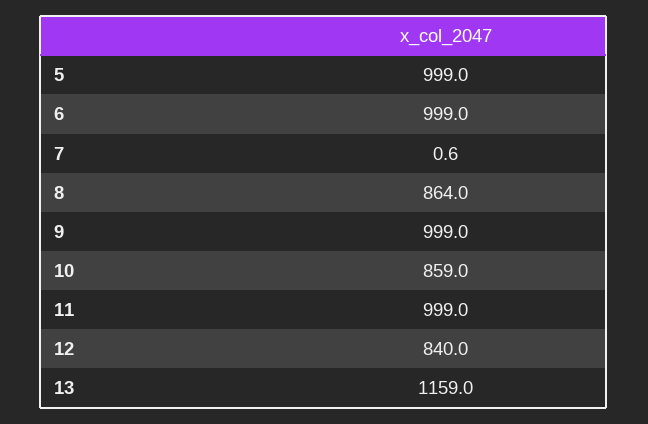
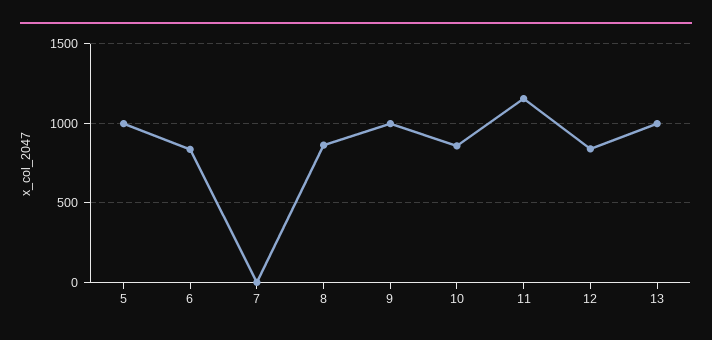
  {
    "5": 999,
-   "6": 999,
+   "6": 850,
    "7": 0.6,
    "8": 864,
    "9": 999,
    "10": 859,
-   "11": 999,
+   "11": 1150,
    "12": 840,
-   "13": 1159
+   "13": 1000
  }

